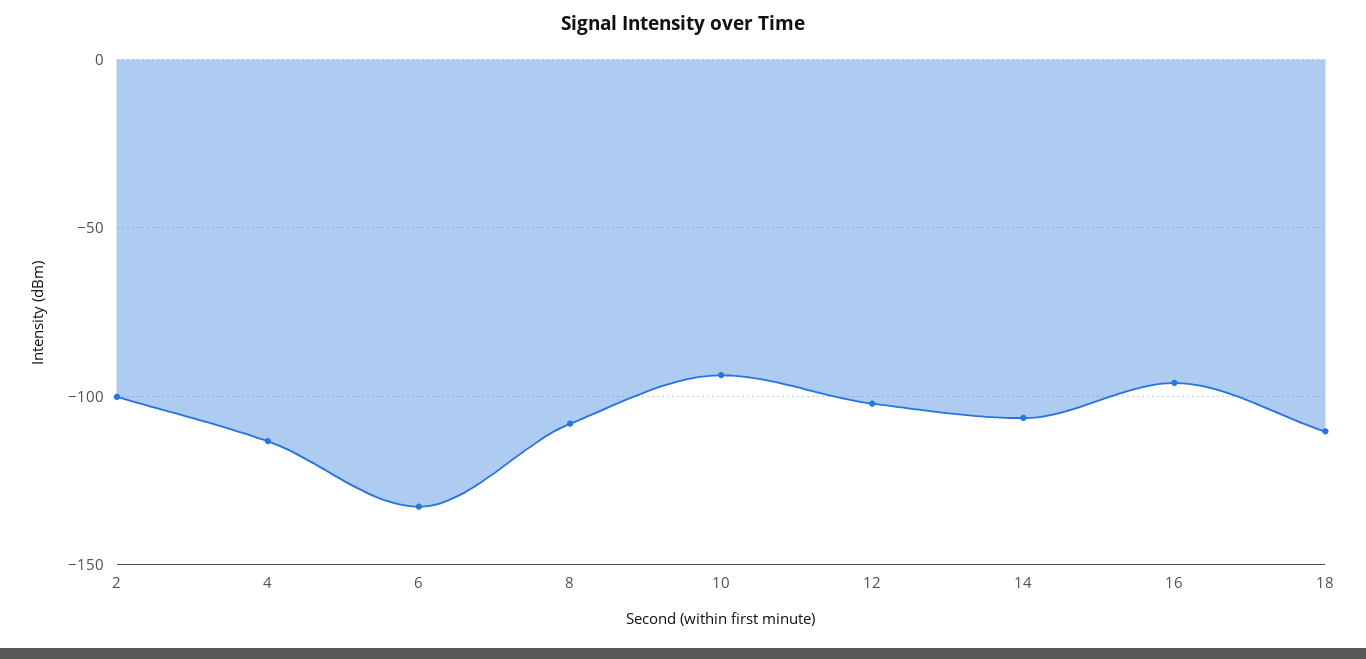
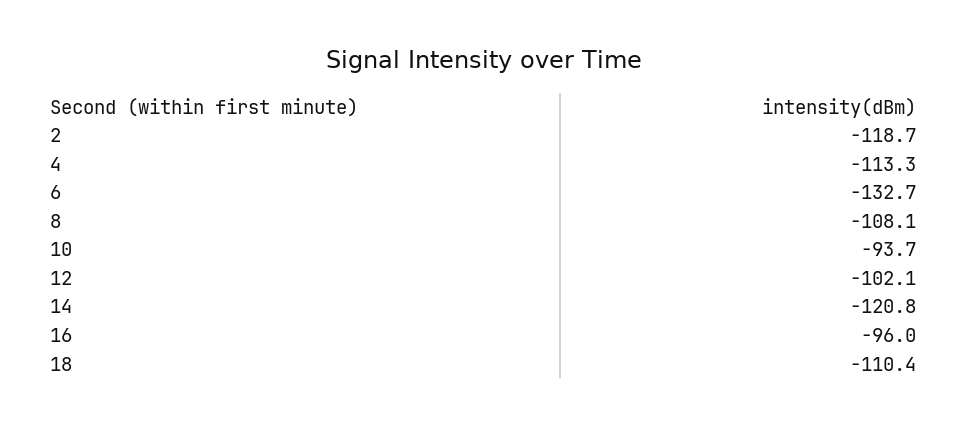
  {
-   "2": -100,
+   "2": -118.7,
    "4": -113.3,
    "6": -132.7,
    "8": -108.1,
    "10": -93.7,
    "12": -102.1,
-   "14": -105,
+   "14": -120.8,
    "16": -96,
    "18": -110.4
  }

